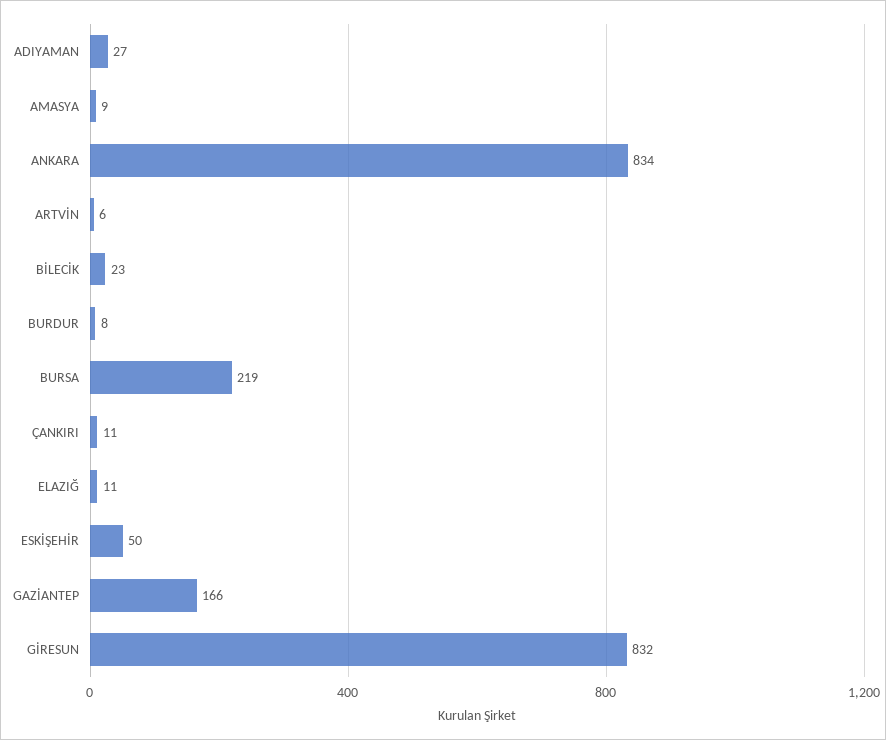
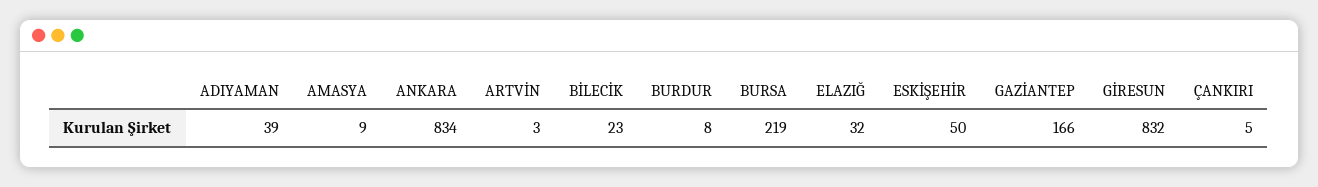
  {
-   "ADIYAMAN": 27,
+   "ADIYAMAN": 39,
    "AMASYA": 9,
    "ANKARA": 834,
-   "ARTVİN": 6,
+   "ARTVİN": 3,
    "BİLECİK": 23,
    "BURDUR": 8,
    "BURSA": 219,
-   "ÇANKIRI": 11,
+   "ÇANKIRI": 5,
-   "ELAZIĞ": 11,
+   "ELAZIĞ": 32,
    "ESKİŞEHİR": 50,
    "GAZİANTEP": 166,
    "GİRESUN": 832
  }

